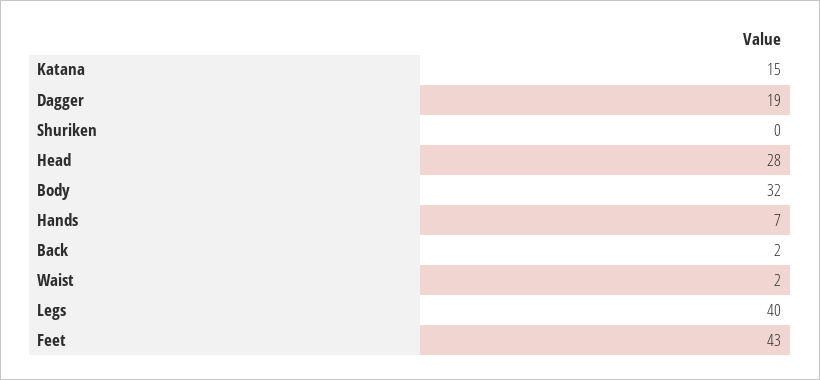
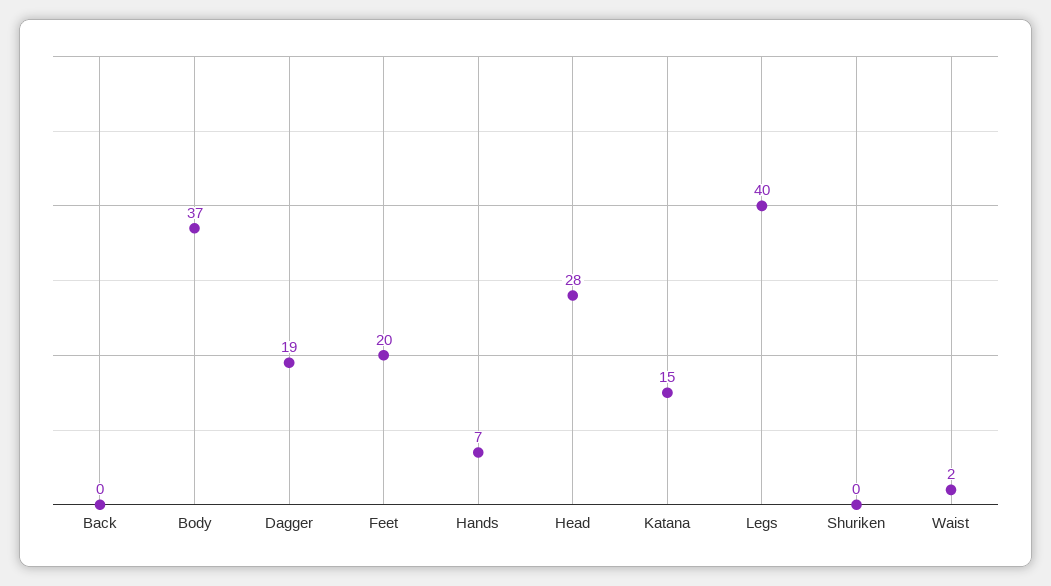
  {
    "Katana": 15,
    "Dagger": 19,
    "Shuriken": 0,
    "Head": 28,
-   "Body": 32,
+   "Body": 37,
    "Hands": 7,
-   "Back": 2,
+   "Back": 0,
    "Waist": 2,
    "Legs": 40,
-   "Feet": 43
+   "Feet": 20
  }

